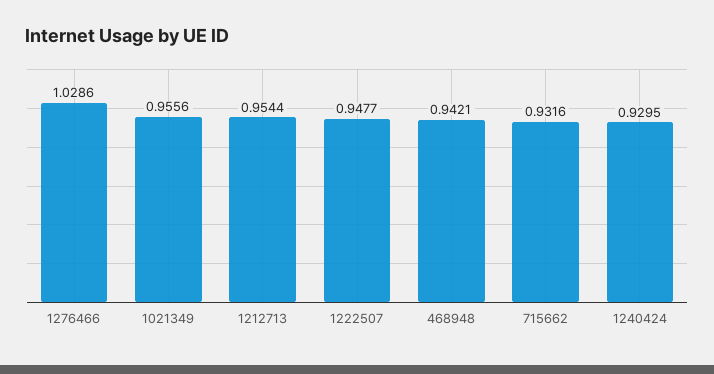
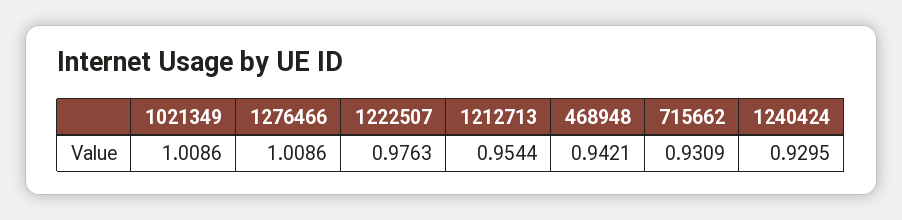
  {
-   "1276466": 1.0286,
+   "1276466": 1.0086,
-   "1021349": 0.9556,
+   "1021349": 1.0086,
    "1212713": 0.9544,
-   "1222507": 0.9477,
+   "1222507": 0.9763,
    "468948": 0.9421,
-   "715662": 0.9316,
+   "715662": 0.9309,
    "1240424": 0.9295
  }

